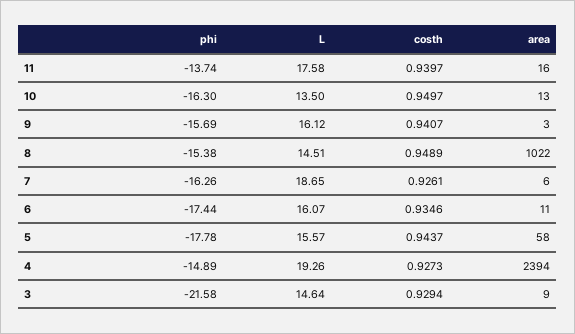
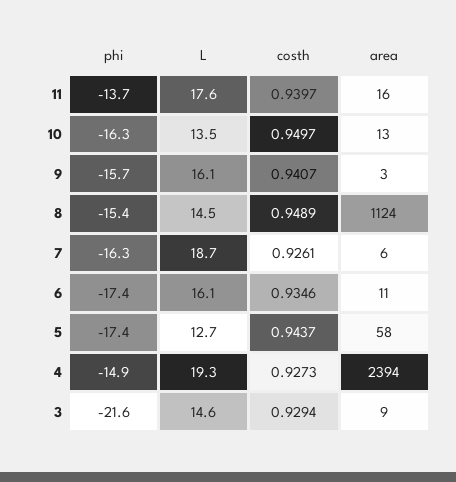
  {
    "phi": {
      "11": -13.74,
      "10": -16.3,
      "9": -15.69,
      "8": -15.38,
      "7": -16.26,
      "6": -17.44,
-     "5": -17.78,
+     "5": -17.4,
      "4": -14.89,
      "3": -21.58
    },
    "L": {
      "11": 17.58,
      "10": 13.5,
      "9": 16.12,
      "8": 14.51,
      "7": 18.65,
      "6": 16.07,
-     "5": 15.57,
+     "5": 12.7,
      "4": 19.26,
      "3": 14.64
    },
    "costh": {
      "11": 0.9397,
      "10": 0.9497,
      "9": 0.9407,
      "8": 0.9489,
      "7": 0.9261,
      "6": 0.9346,
      "5": 0.9437,
      "4": 0.9273,
      "3": 0.9294
    },
    "area": {
      "11": 16,
      "10": 13,
      "9": 3,
-     "8": 1022,
+     "8": 1124,
      "7": 6,
      "6": 11,
      "5": 58,
      "4": 2394,
      "3": 9
    }
  }

